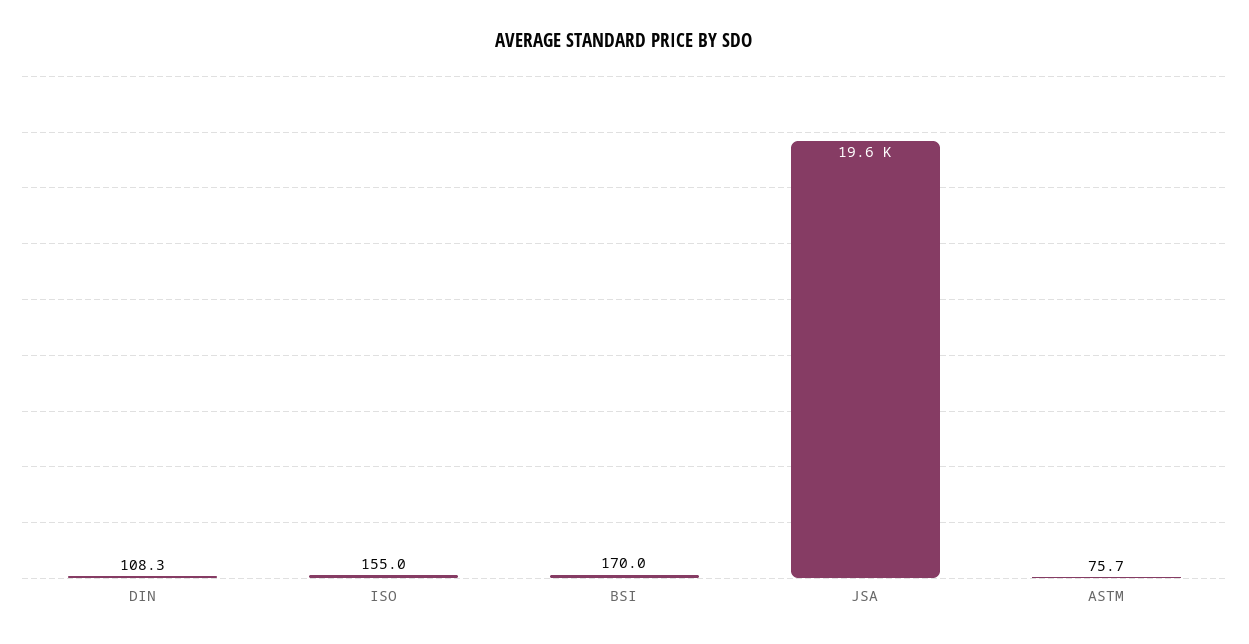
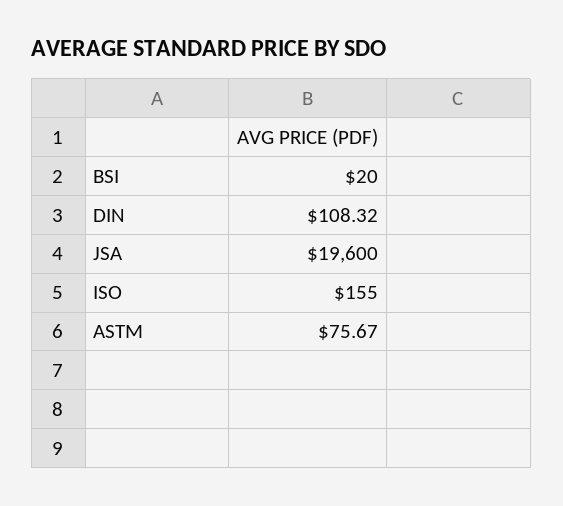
  {
    "DIN": 108.32,
    "ISO": 155,
-   "BSI": 170,
+   "BSI": 20,
    "JSA": 19600,
    "ASTM": 75.67
  }

